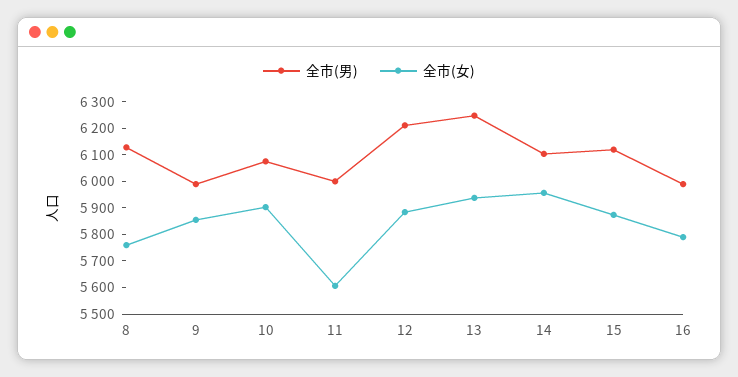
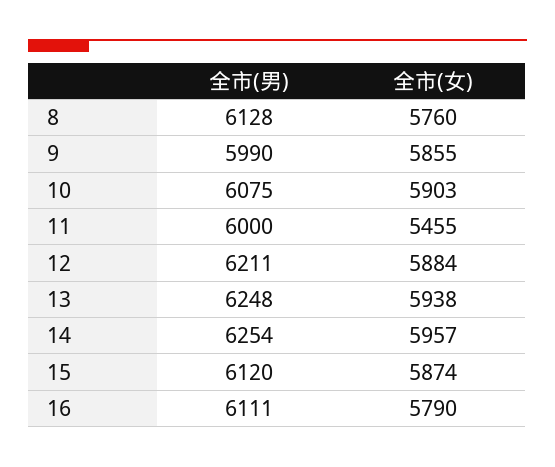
  {
    "全市(男)": {
      "8": 6128,
      "9": 5990,
      "10": 6075,
      "11": 6000,
      "12": 6211,
      "13": 6248,
-     "14": 6100,
+     "14": 6254,
      "15": 6120,
-     "16": 6000
+     "16": 6111
    },
    "全市(女)": {
      "8": 5760,
      "9": 5855,
      "10": 5903,
-     "11": 5600,
+     "11": 5455,
      "12": 5884,
      "13": 5938,
      "14": 5957,
      "15": 5874,
      "16": 5790
    }
  }

